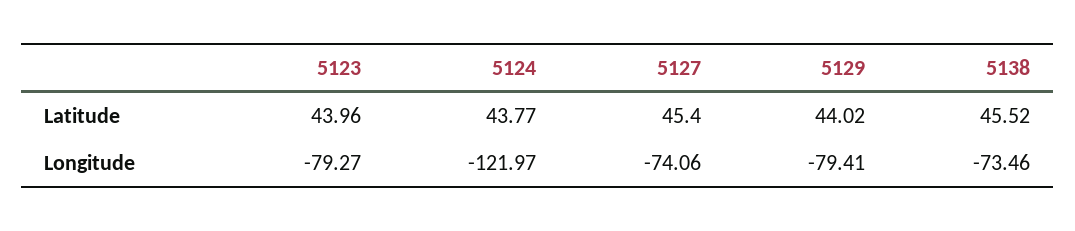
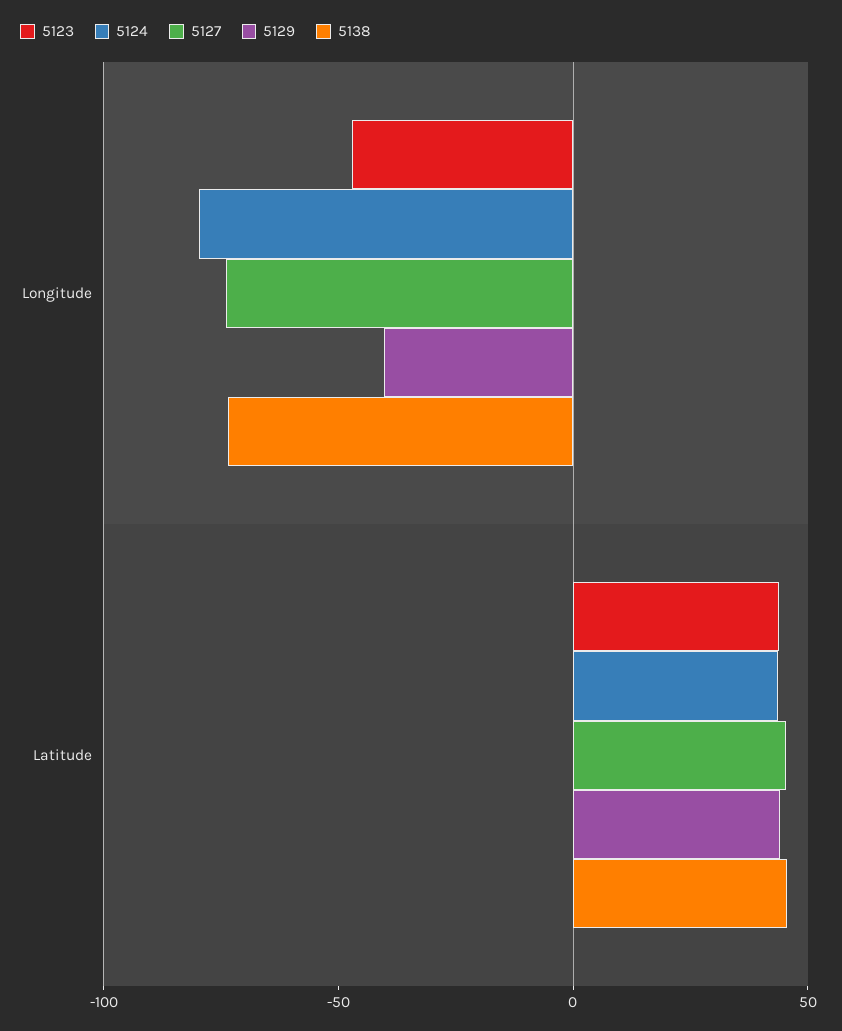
  {
    "5123": {
      "Latitude": 43.96,
-     "Longitude": -79.27
+     "Longitude": -50
    },
    "5124": {
      "Latitude": 43.77,
-     "Longitude": -121.97
+     "Longitude": -80
    },
    "5127": {
      "Latitude": 45.4,
      "Longitude": -74.06
    },
    "5129": {
      "Latitude": 44.02,
-     "Longitude": -79.41
+     "Longitude": -40
    },
    "5138": {
      "Latitude": 45.52,
      "Longitude": -73.46
    }
  }

